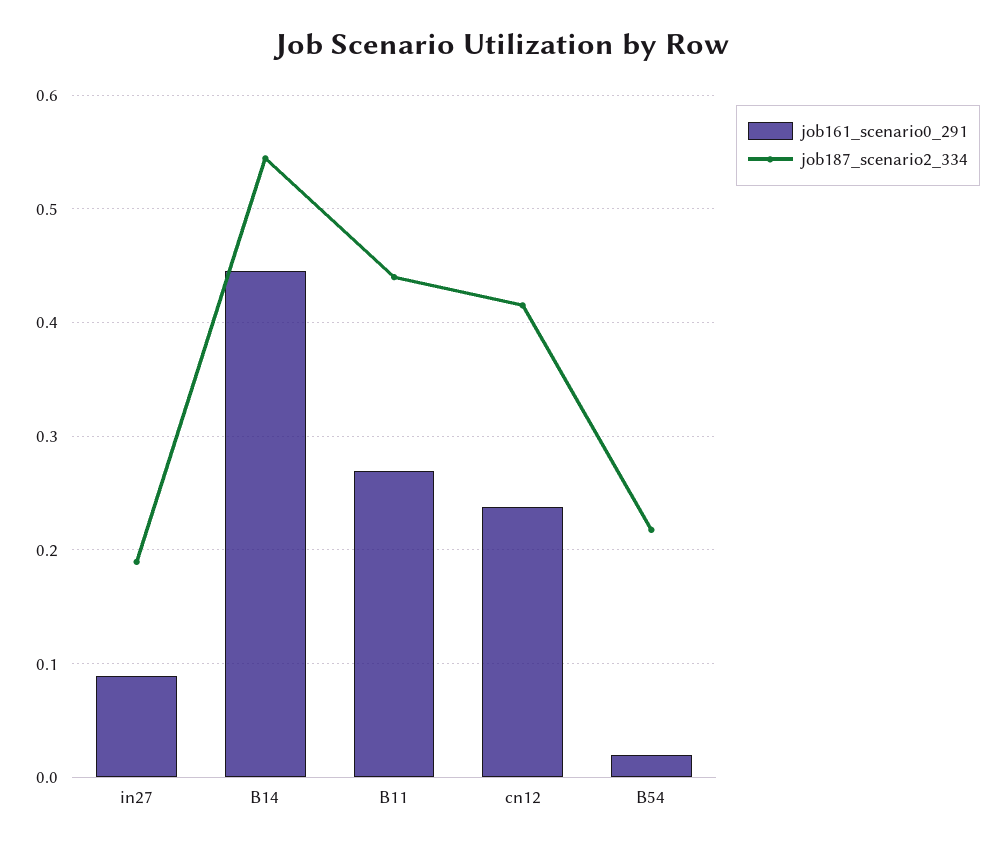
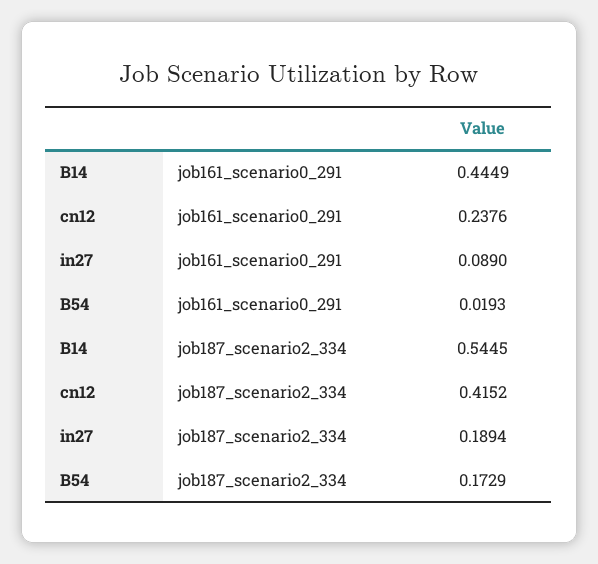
  {
    "job161_scenario0_291": {
      "in27": 0.089,
      "B14": 0.4449,
-     "B11": 0.27,
      "cn12": 0.2376,
      "B54": 0.0193
    },
    "job187_scenario2_334": {
      "in27": 0.1894,
      "B14": 0.5445,
-     "B11": 0.44,
      "cn12": 0.4152,
-     "B54": 0.22
+     "B54": 0.1729
    }
  }

